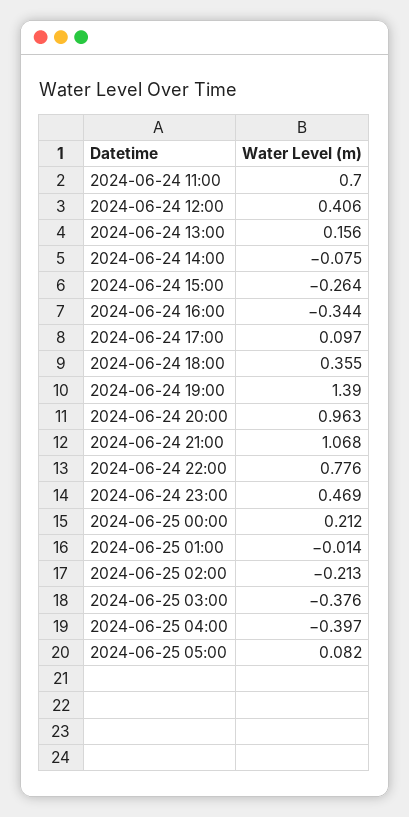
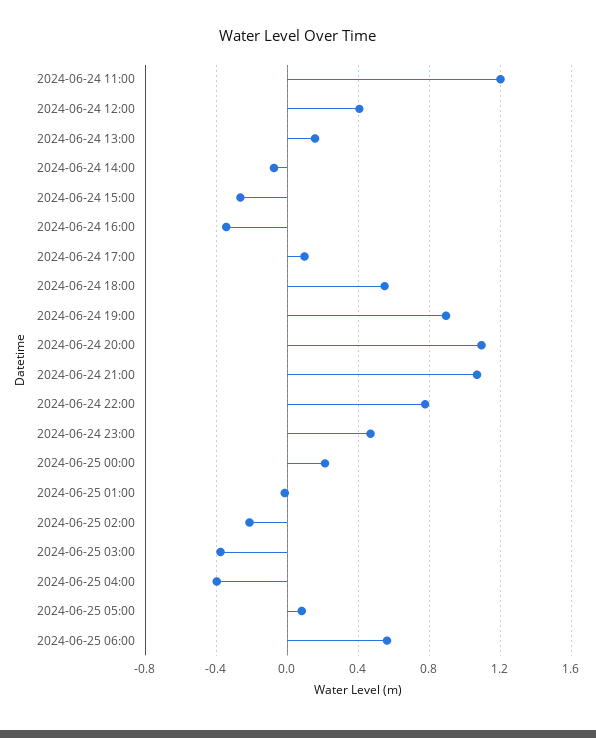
  {
-   "2024-06-24 11:00": 0.7,
+   "2024-06-24 11:00": 1.2,
    "2024-06-24 12:00": 0.406,
    "2024-06-24 13:00": 0.156,
    "2024-06-24 14:00": -0.075,
    "2024-06-24 15:00": -0.264,
    "2024-06-24 16:00": -0.344,
    "2024-06-24 17:00": 0.097,
-   "2024-06-24 18:00": 0.355,
+   "2024-06-24 18:00": 0.55,
-   "2024-06-24 19:00": 1.39,
+   "2024-06-24 19:00": 0.9,
-   "2024-06-24 20:00": 0.963,
+   "2024-06-24 20:00": 1.1,
    "2024-06-24 21:00": 1.068,
    "2024-06-24 22:00": 0.776,
    "2024-06-24 23:00": 0.469,
    "2024-06-25 00:00": 0.212,
    "2024-06-25 01:00": -0.014,
    "2024-06-25 02:00": -0.213,
    "2024-06-25 03:00": -0.376,
    "2024-06-25 04:00": -0.397,
-   "2024-06-25 05:00": 0.082
+   "2024-06-25 05:00": 0.082,
+   "2024-06-25 06:00": 0.55
  }

